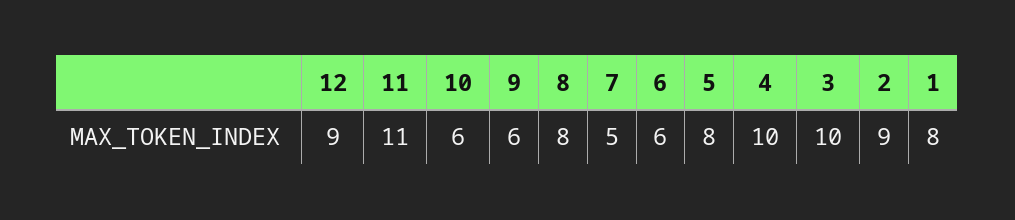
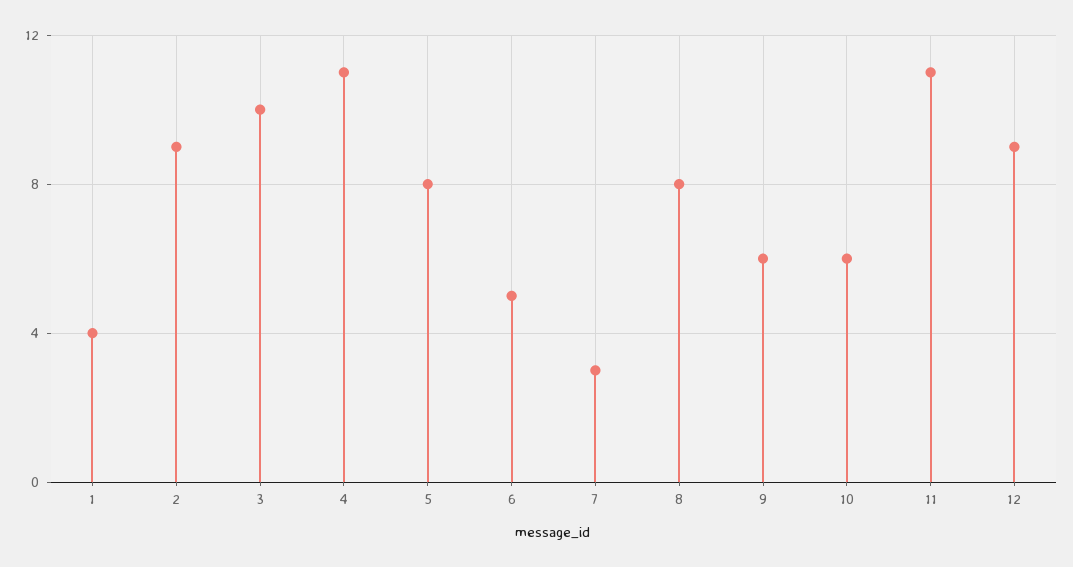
  {
    "12": 9,
    "11": 11,
    "10": 6,
    "9": 6,
    "8": 8,
-   "7": 5,
+   "7": 3,
-   "6": 6,
+   "6": 5,
    "5": 8,
-   "4": 10,
+   "4": 11,
    "3": 10,
    "2": 9,
-   "1": 8
+   "1": 4
  }

